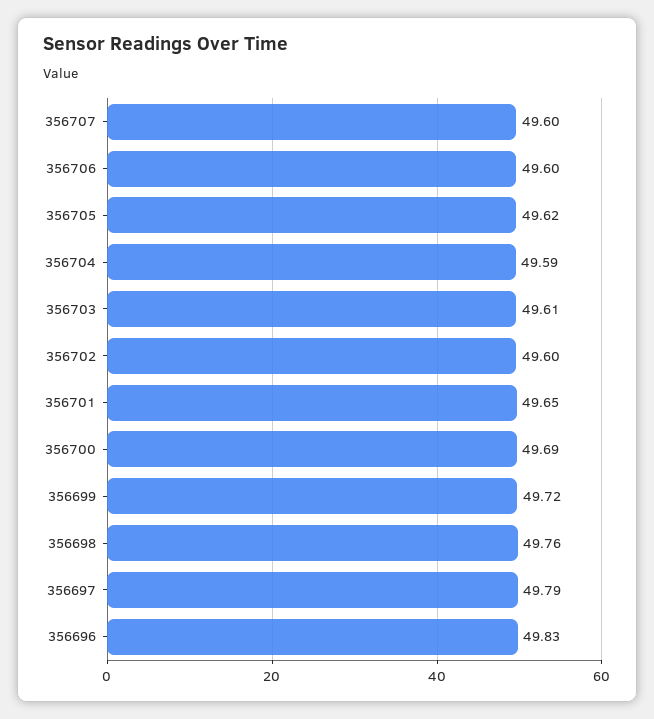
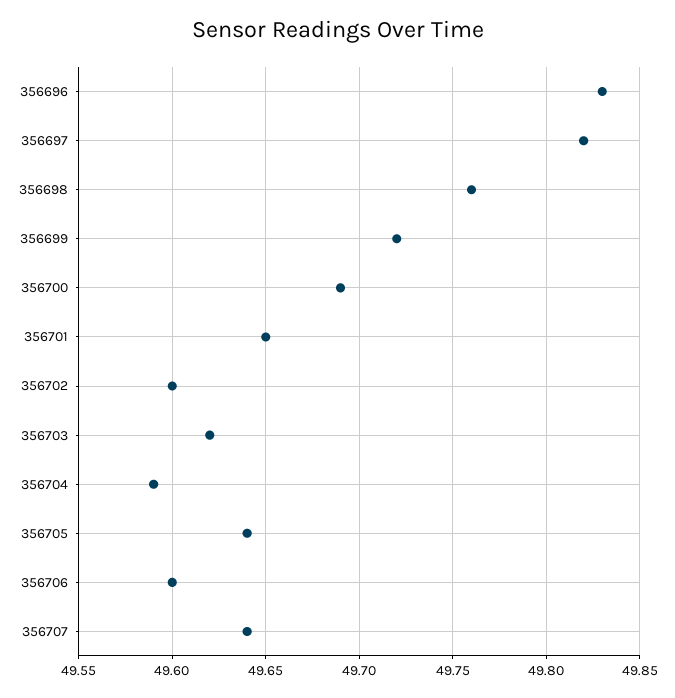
  {
-   "356707": 49.6,
+   "356707": 49.64,
    "356706": 49.6,
-   "356705": 49.62,
+   "356705": 49.64,
    "356704": 49.59,
-   "356703": 49.61,
+   "356703": 49.62,
    "356702": 49.6,
    "356701": 49.65,
    "356700": 49.69,
    "356699": 49.72,
    "356698": 49.76,
-   "356697": 49.79,
+   "356697": 49.82,
    "356696": 49.83
  }

